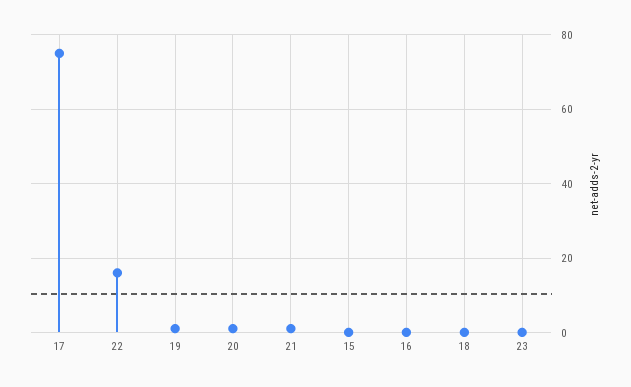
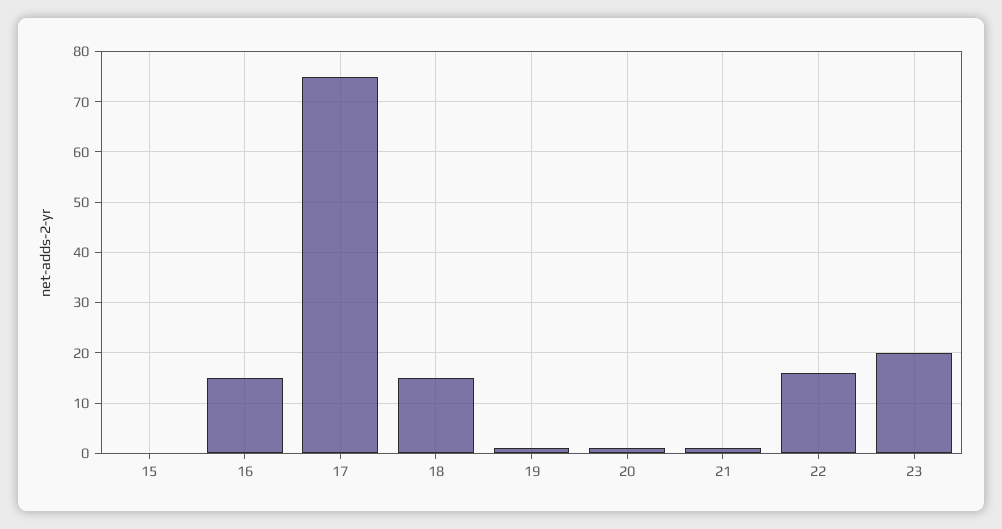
  {
    "17": 75,
    "22": 15,
    "19": 0,
    "20": 0,
    "21": 0,
    "15": 0,
-   "16": 0,
+   "16": 15,
-   "18": 0,
+   "18": 15,
-   "23": 0
+   "23": 20
  }

